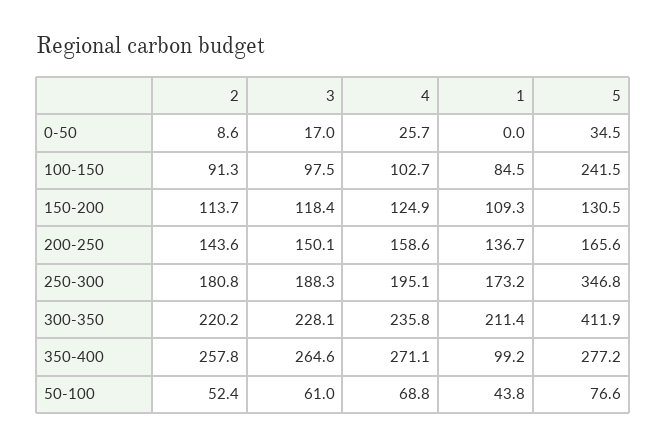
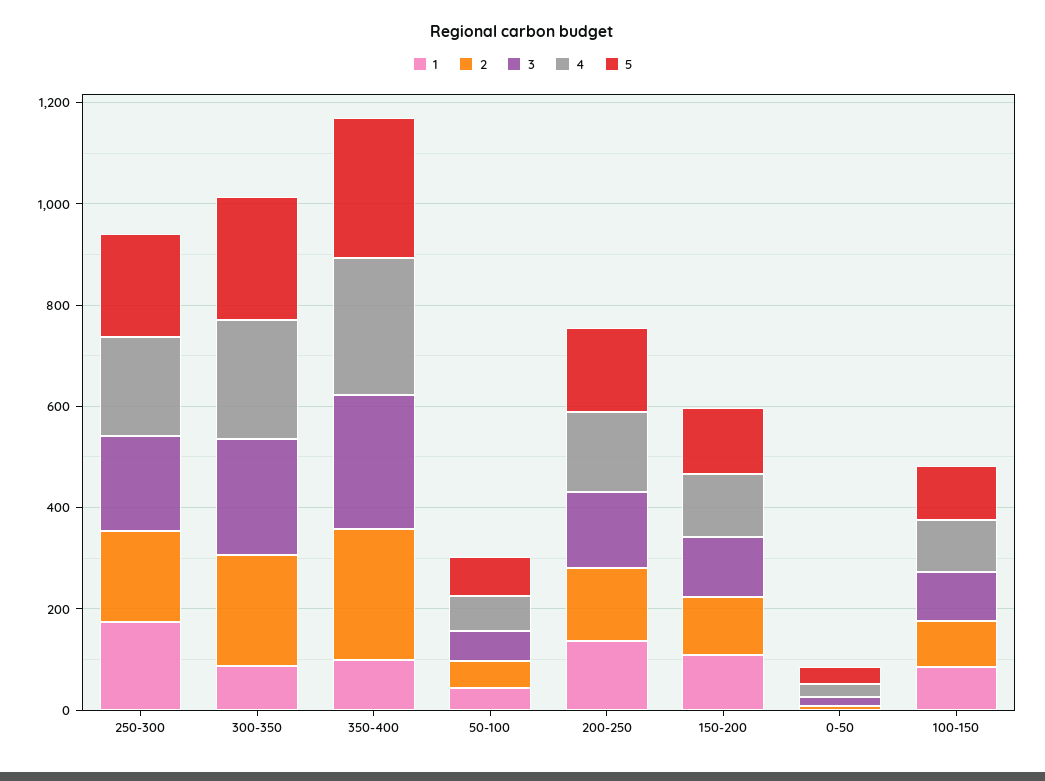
  {
    "2": {
      "0-50": 8.6,
      "100-150": 91.3,
      "150-200": 113.7,
      "200-250": 143.6,
      "250-300": 180.8,
      "300-350": 220.2,
      "350-400": 257.8,
      "50-100": 52.4
    },
    "3": {
      "0-50": 17,
      "100-150": 97.5,
      "150-200": 118.4,
      "200-250": 150.1,
      "250-300": 188.3,
      "300-350": 228.1,
      "350-400": 264.6,
      "50-100": 61
    },
    "4": {
      "0-50": 25.7,
      "100-150": 102.7,
      "150-200": 124.9,
      "200-250": 158.6,
      "250-300": 195.1,
      "300-350": 235.8,
      "350-400": 271.1,
      "50-100": 68.8
    },
    "1": {
      "0-50": 0,
      "100-150": 84.5,
      "150-200": 109.3,
      "200-250": 136.7,
      "250-300": 173.2,
-     "300-350": 211.4,
+     "300-350": 100,
      "350-400": 99.2,
      "50-100": 43.8
    },
    "5": {
      "0-50": 34.5,
-     "100-150": 241.5,
+     "100-150": 100,
      "150-200": 130.5,
      "200-250": 165.6,
-     "250-300": 346.8,
+     "250-300": 200,
-     "300-350": 411.9,
+     "300-350": 250,
      "350-400": 277.2,
      "50-100": 76.6
    }
  }

